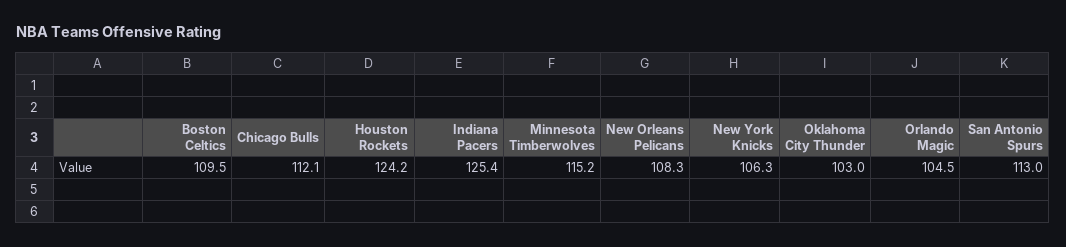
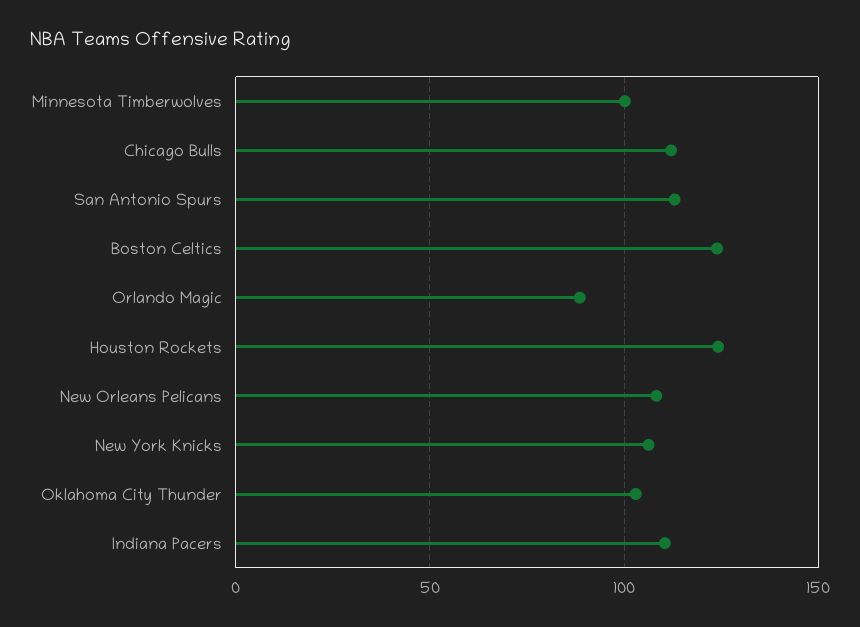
  {
-   "Boston Celtics": 109.5,
+   "Boston Celtics": 125,
    "Chicago Bulls": 112.1,
    "Houston Rockets": 124.2,
-   "Indiana Pacers": 125.4,
+   "Indiana Pacers": 110,
-   "Minnesota Timberwolves": 115.2,
+   "Minnesota Timberwolves": 100,
    "New Orleans Pelicans": 108.3,
    "New York Knicks": 106.3,
    "Oklahoma City Thunder": 103,
-   "Orlando Magic": 104.5,
+   "Orlando Magic": 90,
    "San Antonio Spurs": 113
  }

